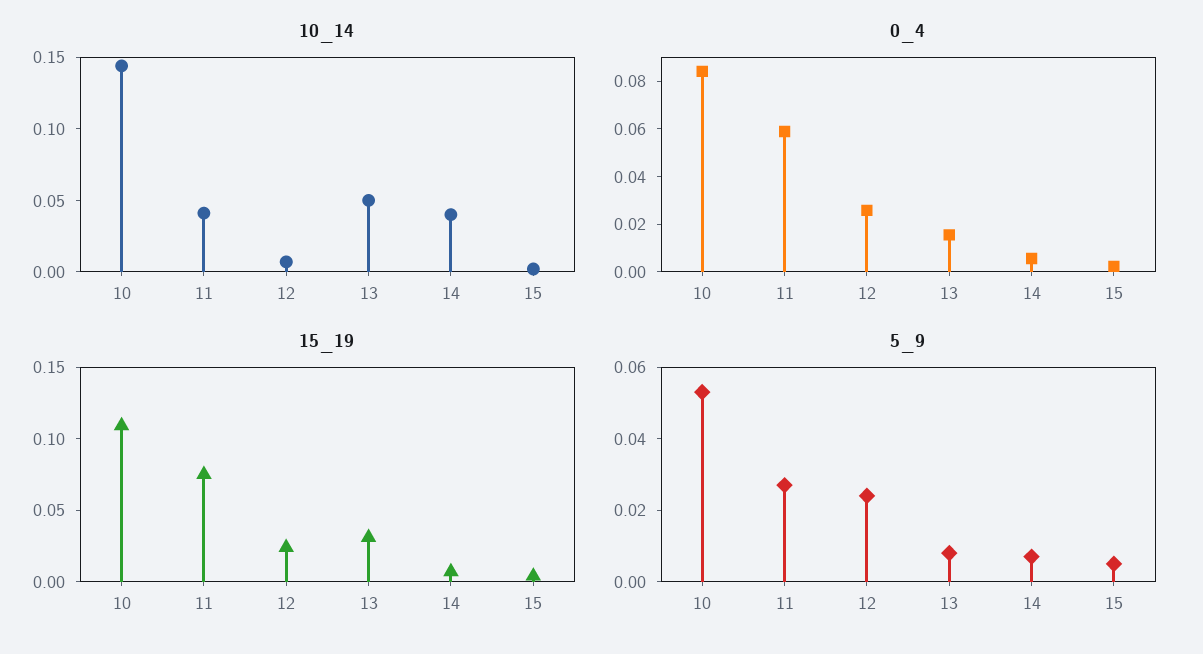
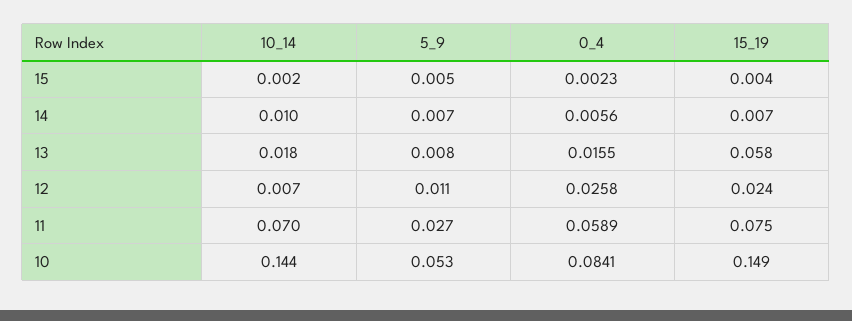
  {
    "10_14": {
      "10": 0.144,
-     "11": 0.04,
+     "11": 0.07,
      "12": 0.007,
-     "13": 0.05,
+     "13": 0.018,
-     "14": 0.04,
+     "14": 0.01,
      "15": 0.002
    },
    "0_4": {
      "10": 0.0841,
      "11": 0.0589,
      "12": 0.0258,
      "13": 0.0155,
      "14": 0.0056,
      "15": 0.0023
    },
    "15_19": {
-     "10": 0.11,
+     "10": 0.149,
      "11": 0.075,
      "12": 0.024,
-     "13": 0.03,
+     "13": 0.058,
      "14": 0.007,
      "15": 0.004
    },
    "5_9": {
      "10": 0.053,
      "11": 0.027,
-     "12": 0.025,
+     "12": 0.011,
      "13": 0.008,
      "14": 0.007,
      "15": 0.005
    }
  }

